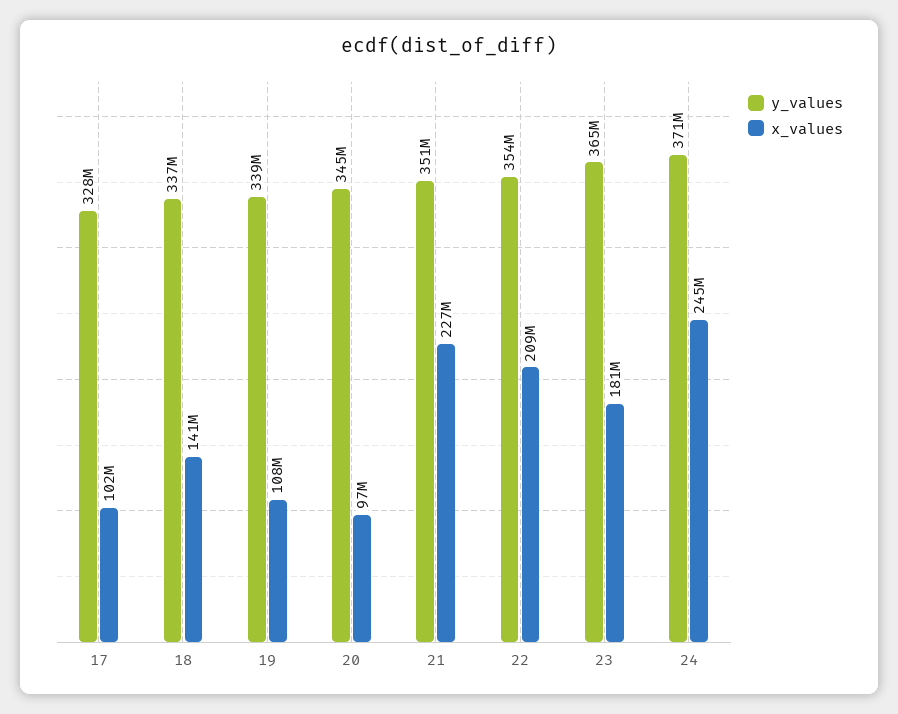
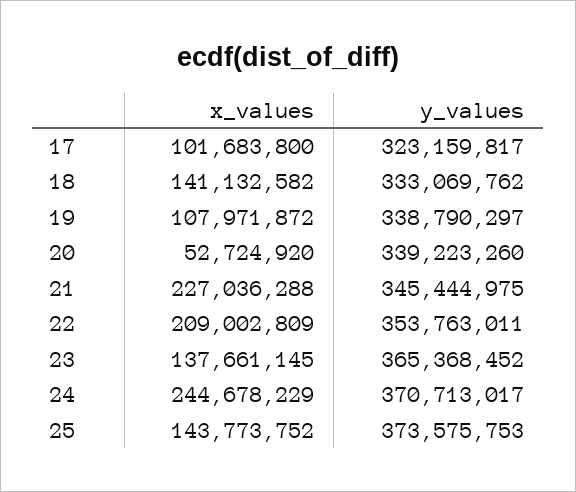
  {
    "y_values": {
-     "17": 328000000,
+     "17": 323159817,
-     "18": 337000000,
+     "18": 333069762,
      "19": 338790297,
-     "20": 345000000,
+     "20": 339223260,
-     "21": 351000000,
+     "21": 345444975,
      "22": 353763011,
      "23": 365368452,
-     "24": 370713017
+     "24": 370713017,
+     "25": 373575753
    },
    "x_values": {
      "17": 101683800,
      "18": 141132582,
      "19": 107971872,
-     "20": 97000000,
+     "20": 52724920,
      "21": 227036288,
      "22": 209002809,
-     "23": 181000000,
+     "23": 137661145,
-     "24": 244678229
+     "24": 244678229,
+     "25": 143773752
    }
  }

